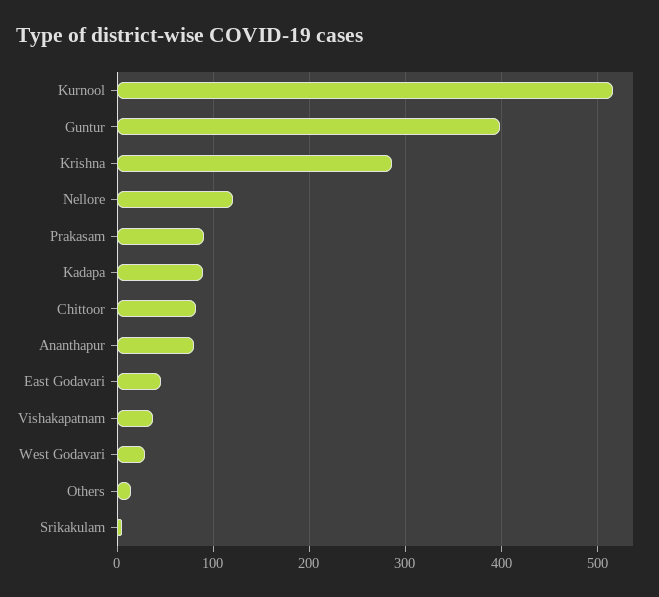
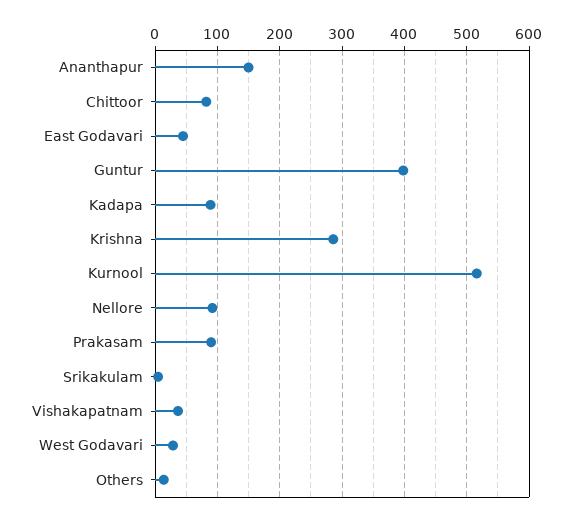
  {
    "Kurnool": 520,
    "Guntur": 400,
    "Krishna": 290,
-   "Nellore": 120,
+   "Nellore": 90,
    "Prakasam": 90,
    "Kadapa": 90,
    "Chittoor": 80,
-   "Ananthapur": 80,
+   "Ananthapur": 150,
    "East Godavari": 50,
    "Vishakapatnam": 40,
    "West Godavari": 30,
    "Others": 10,
    "Srikakulam": 10
  }

